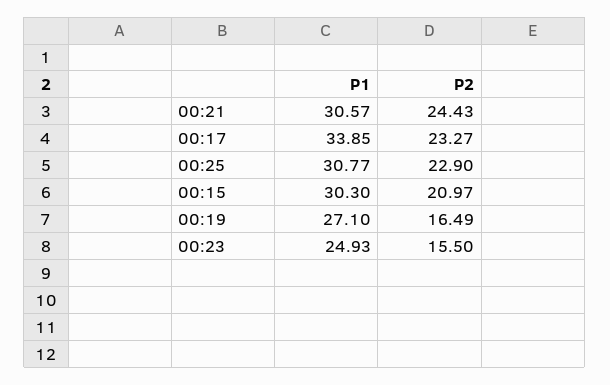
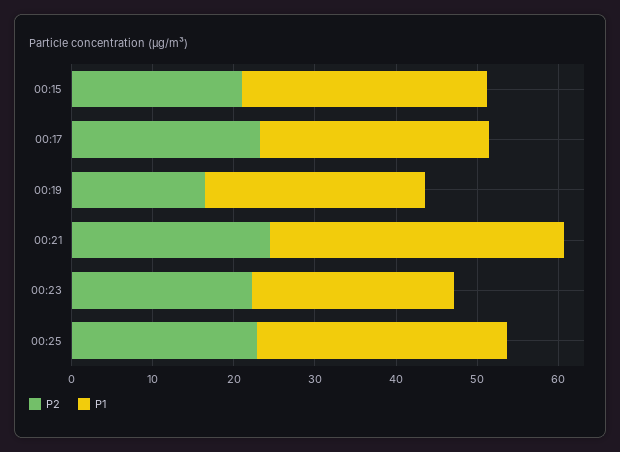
  {
    "P1": {
-     "00:21": 30.57,
+     "00:21": 36,
-     "00:17": 33.85,
+     "00:17": 28,
      "00:25": 30.77,
      "00:15": 30.3,
      "00:19": 27.1,
      "00:23": 24.93
    },
    "P2": {
      "00:21": 24.43,
      "00:17": 23.27,
      "00:25": 22.9,
      "00:15": 20.97,
      "00:19": 16.49,
-     "00:23": 15.5
+     "00:23": 22
    }
  }

